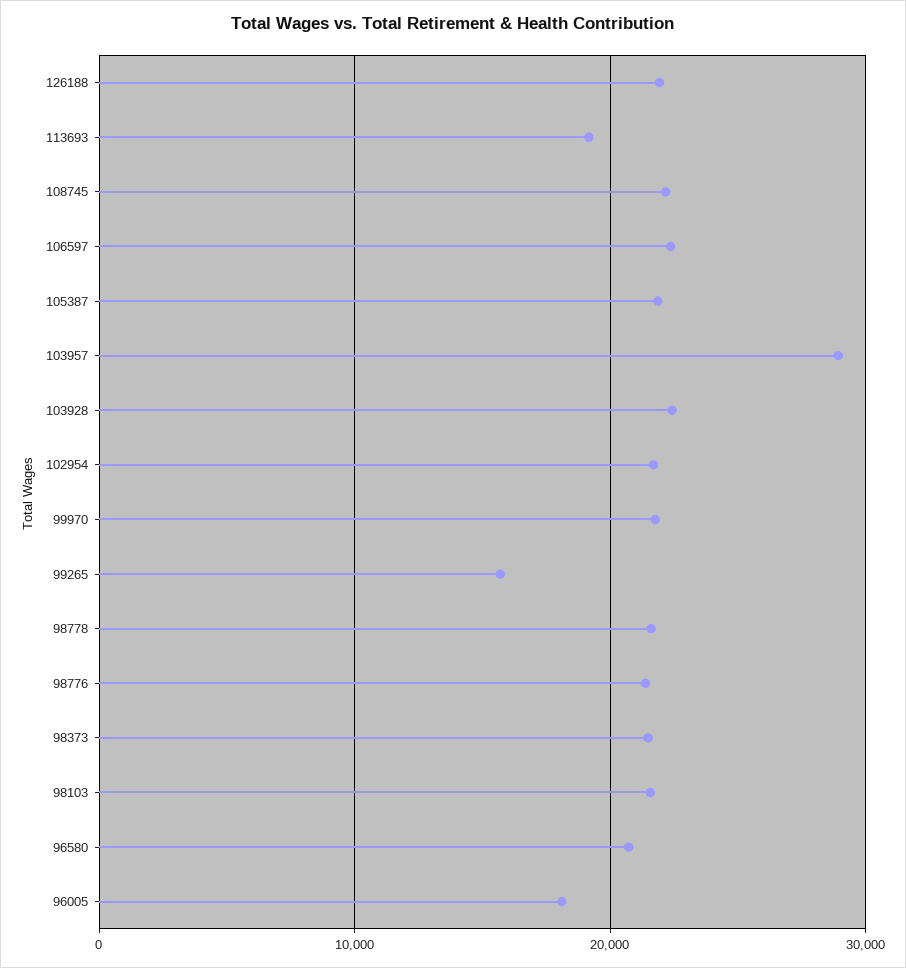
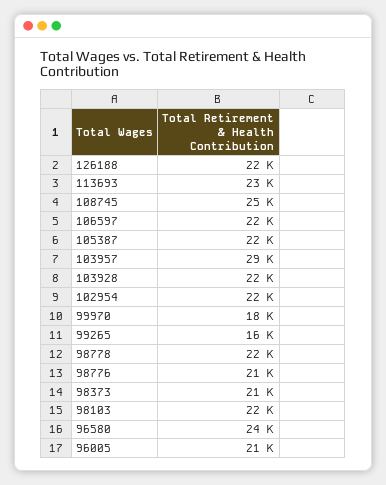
  {
    "126188": 22000,
-   "113693": 19000,
+   "113693": 23000,
-   "108745": 22000,
+   "108745": 25000,
    "106597": 22000,
    "105387": 22000,
    "103957": 29000,
    "103928": 22000,
    "102954": 22000,
-   "99970": 22000,
+   "99970": 18000,
    "99265": 16000,
    "98778": 22000,
    "98776": 21000,
    "98373": 21000,
    "98103": 22000,
-   "96580": 21000,
+   "96580": 24000,
-   "96005": 18000
+   "96005": 21000
  }

